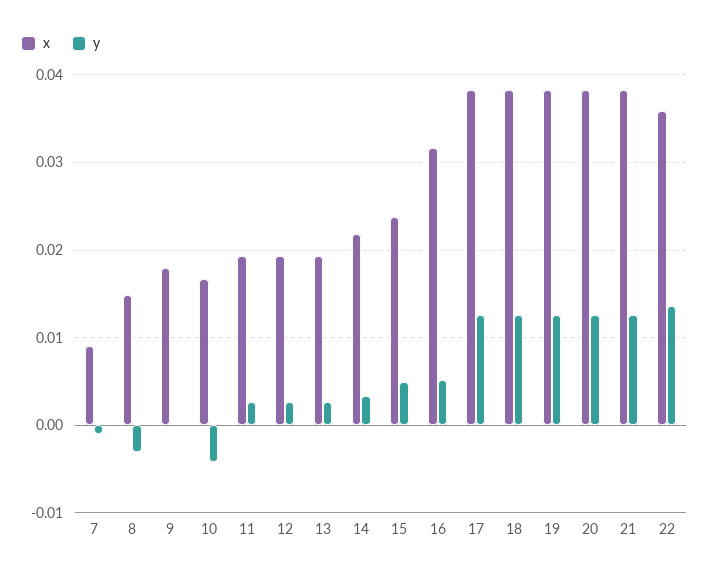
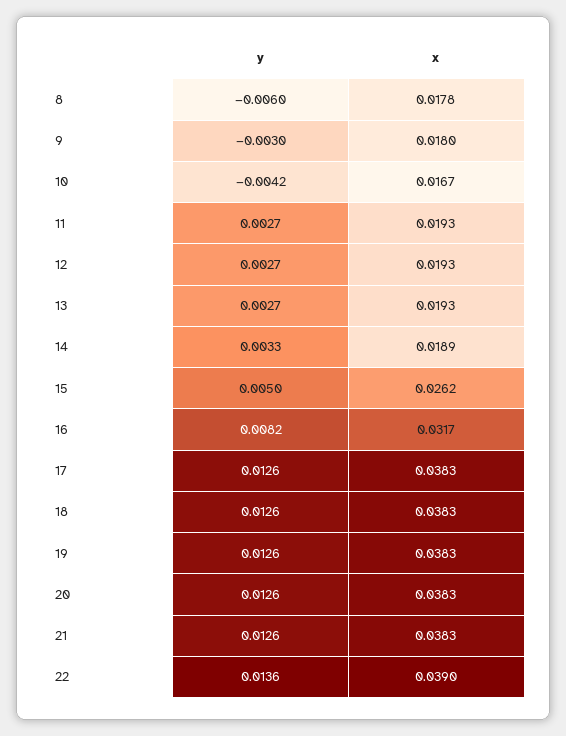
  {
    "x": {
-     "7": 0.009,
-     "8": 0.015,
+     "8": 0.0178,
      "9": 0.018,
      "10": 0.0167,
      "11": 0.0193,
      "12": 0.0193,
      "13": 0.0193,
-     "14": 0.022,
+     "14": 0.0189,
-     "15": 0.024,
+     "15": 0.0262,
      "16": 0.0317,
      "17": 0.0383,
      "18": 0.0383,
      "19": 0.0383,
      "20": 0.0383,
      "21": 0.0383,
-     "22": 0.036
+     "22": 0.039
    },
    "y": {
-     "7": -0.001,
-     "8": -0.003,
+     "8": -0.006,
-     "9": 0,
+     "9": -0.003,
      "10": -0.0042,
      "11": 0.0027,
      "12": 0.0027,
      "13": 0.0027,
      "14": 0.0033,
      "15": 0.005,
-     "16": 0.005,
+     "16": 0.0082,
      "17": 0.0126,
      "18": 0.0126,
      "19": 0.0126,
      "20": 0.0126,
      "21": 0.0126,
      "22": 0.0136
    }
  }

